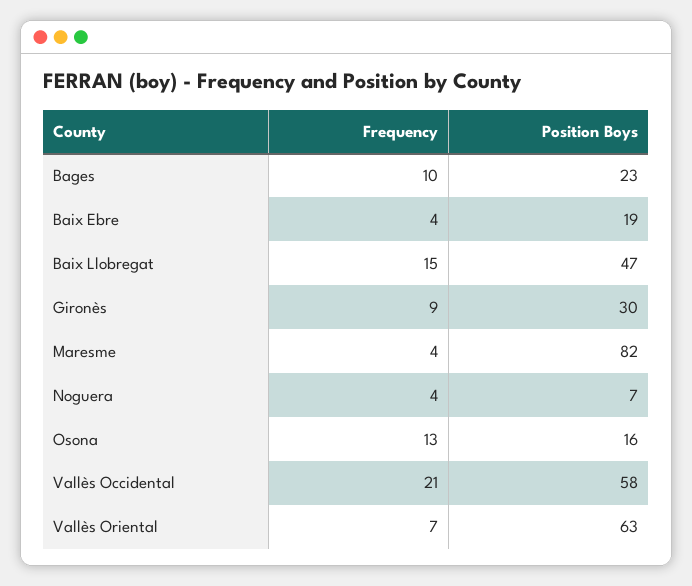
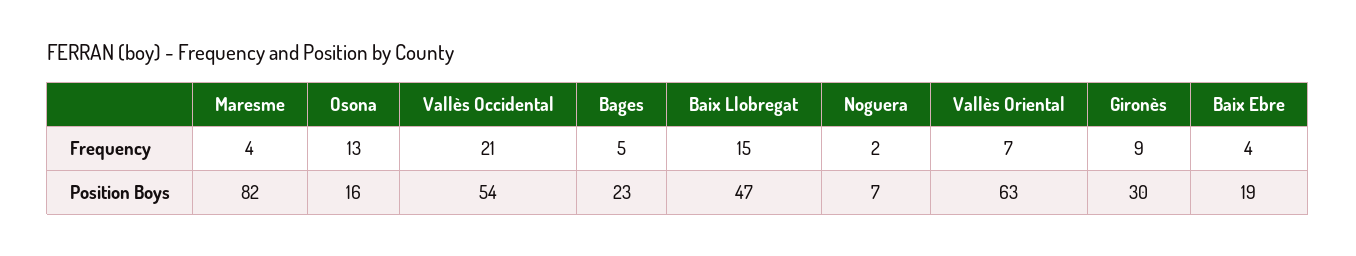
  {
    "Frequency": {
-     "Bages": 10,
+     "Bages": 5,
      "Baix Ebre": 4,
      "Baix Llobregat": 15,
      "Gironès": 9,
      "Maresme": 4,
-     "Noguera": 4,
+     "Noguera": 2,
      "Osona": 13,
      "Vallès Occidental": 21,
      "Vallès Oriental": 7
    },
    "Position Boys": {
      "Bages": 23,
      "Baix Ebre": 19,
      "Baix Llobregat": 47,
      "Gironès": 30,
      "Maresme": 82,
      "Noguera": 7,
      "Osona": 16,
-     "Vallès Occidental": 58,
+     "Vallès Occidental": 54,
      "Vallès Oriental": 63
    }
  }

